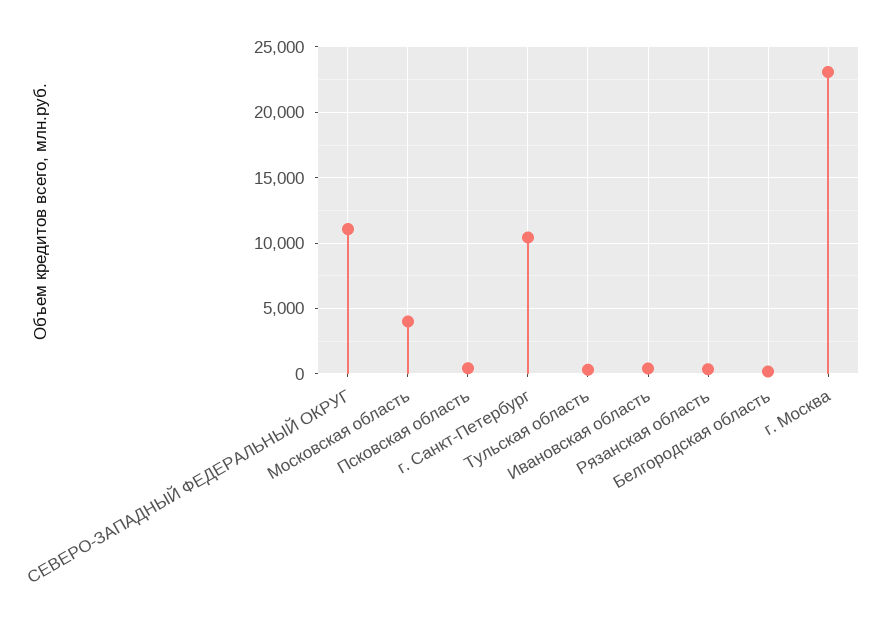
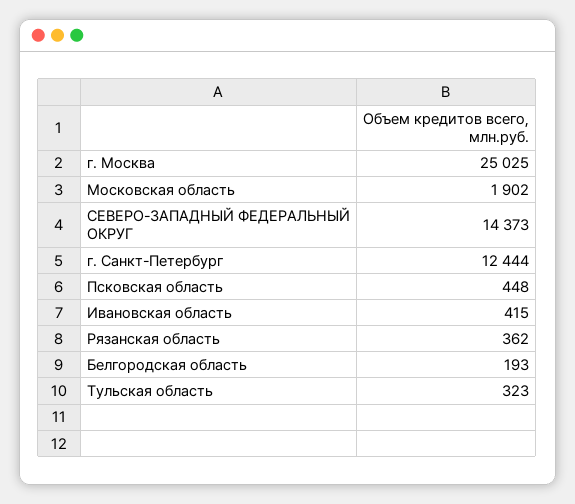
  {
-   "СЕВЕРО-ЗАПАДНЫЙ ФЕДЕРАЛЬНЫЙ ОКРУГ": 11000,
+   "СЕВЕРО-ЗАПАДНЫЙ ФЕДЕРАЛЬНЫЙ ОКРУГ": 14373,
-   "Московская область": 4000,
+   "Московская область": 1902,
    "Псковская область": 448,
-   "г. Санкт-Петербург": 10500,
+   "г. Санкт-Петербург": 12444,
    "Тульская область": 323,
    "Ивановская область": 415,
    "Рязанская область": 362,
    "Белгородская область": 193,
-   "г. Москва": 23000
+   "г. Москва": 25025
  }

